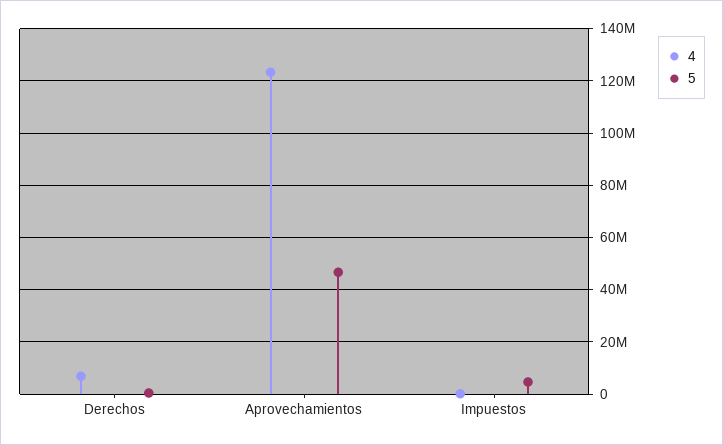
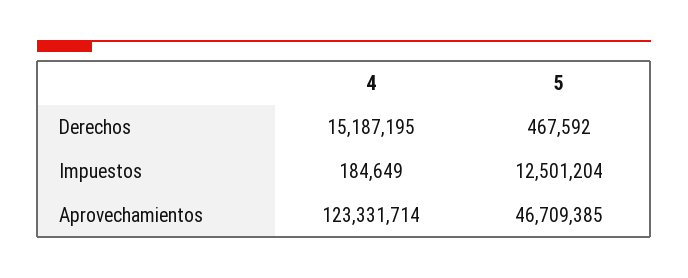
  {
    "4": {
-     "Derechos": 7500000,
+     "Derechos": 15187195,
      "Aprovechamientos": 123331714,
      "Impuestos": 184649
    },
    "5": {
      "Derechos": 467592,
      "Aprovechamientos": 46709385,
-     "Impuestos": 5000000
+     "Impuestos": 12501204
    }
  }

